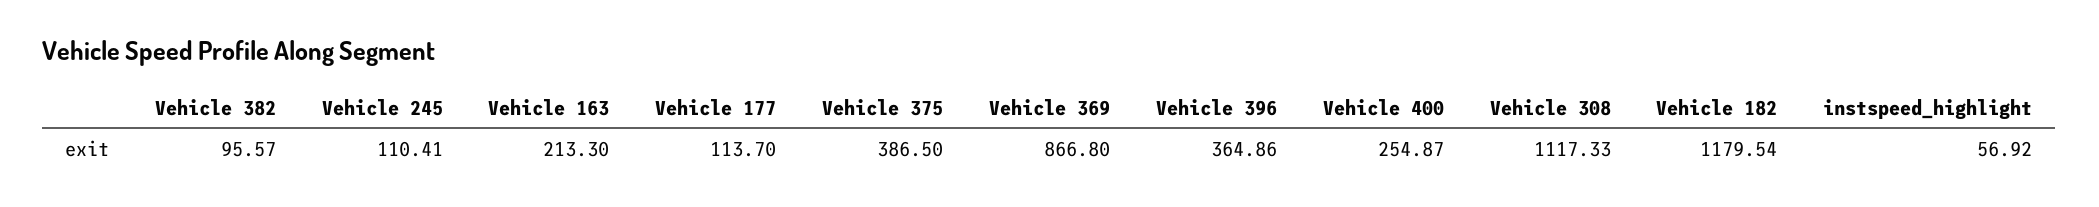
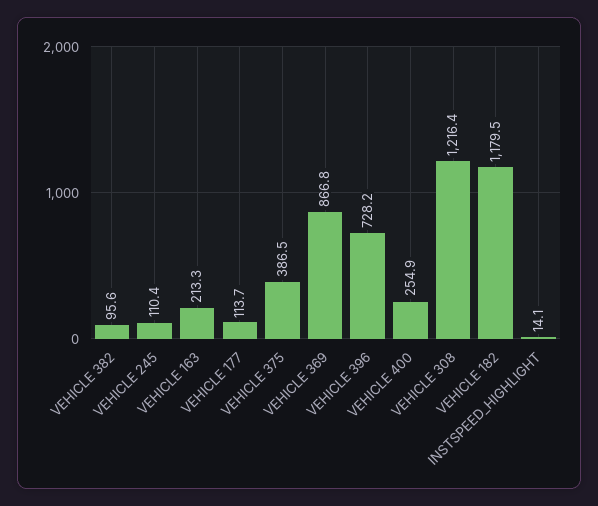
  {
    "Vehicle 382": 95.57,
    "Vehicle 245": 110.41,
    "Vehicle 163": 213.3,
    "Vehicle 177": 113.7,
    "Vehicle 375": 386.5,
    "Vehicle 369": 866.8,
-   "Vehicle 396": 364.86,
+   "Vehicle 396": 728.2,
    "Vehicle 400": 254.87,
-   "Vehicle 308": 1117.33,
+   "Vehicle 308": 1216.4,
    "Vehicle 182": 1179.54,
-   "instspeed_highlight": 56.92
+   "instspeed_highlight": 14.1
  }

